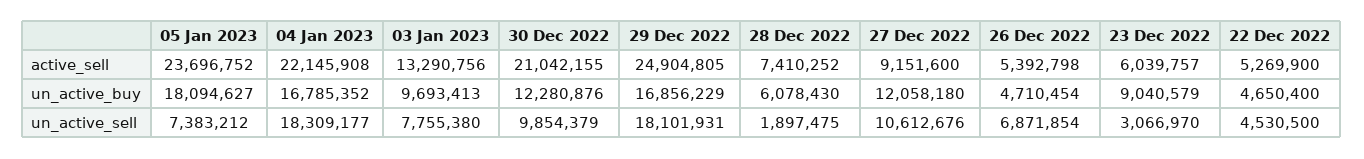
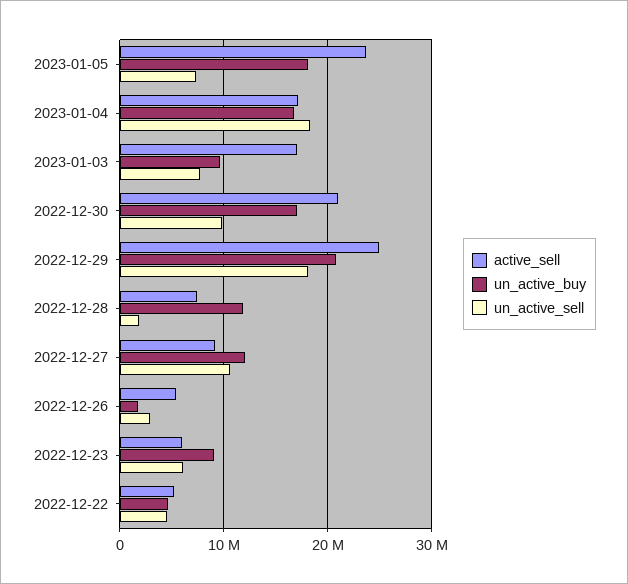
  {
    "active_sell": {
      "05 Jan 2023": 23696752,
-     "04 Jan 2023": 22145908,
+     "04 Jan 2023": 17000000,
-     "03 Jan 2023": 13290756,
+     "03 Jan 2023": 17000000,
      "30 Dec 2022": 21042155,
      "29 Dec 2022": 24904805,
      "28 Dec 2022": 7410252,
      "27 Dec 2022": 9151600,
      "26 Dec 2022": 5392798,
      "23 Dec 2022": 6039757,
      "22 Dec 2022": 5269900
    },
    "un_active_buy": {
      "05 Jan 2023": 18094627,
      "04 Jan 2023": 16785352,
      "03 Jan 2023": 9693413,
-     "30 Dec 2022": 12280876,
+     "30 Dec 2022": 17000000,
-     "29 Dec 2022": 16856229,
+     "29 Dec 2022": 21000000,
-     "28 Dec 2022": 6078430,
+     "28 Dec 2022": 12000000,
      "27 Dec 2022": 12058180,
-     "26 Dec 2022": 4710454,
+     "26 Dec 2022": 2000000,
      "23 Dec 2022": 9040579,
      "22 Dec 2022": 4650400
    },
    "un_active_sell": {
      "05 Jan 2023": 7383212,
      "04 Jan 2023": 18309177,
      "03 Jan 2023": 7755380,
      "30 Dec 2022": 9854379,
      "29 Dec 2022": 18101931,
      "28 Dec 2022": 1897475,
      "27 Dec 2022": 10612676,
-     "26 Dec 2022": 6871854,
+     "26 Dec 2022": 3000000,
-     "23 Dec 2022": 3066970,
+     "23 Dec 2022": 6000000,
      "22 Dec 2022": 4530500
    }
  }

